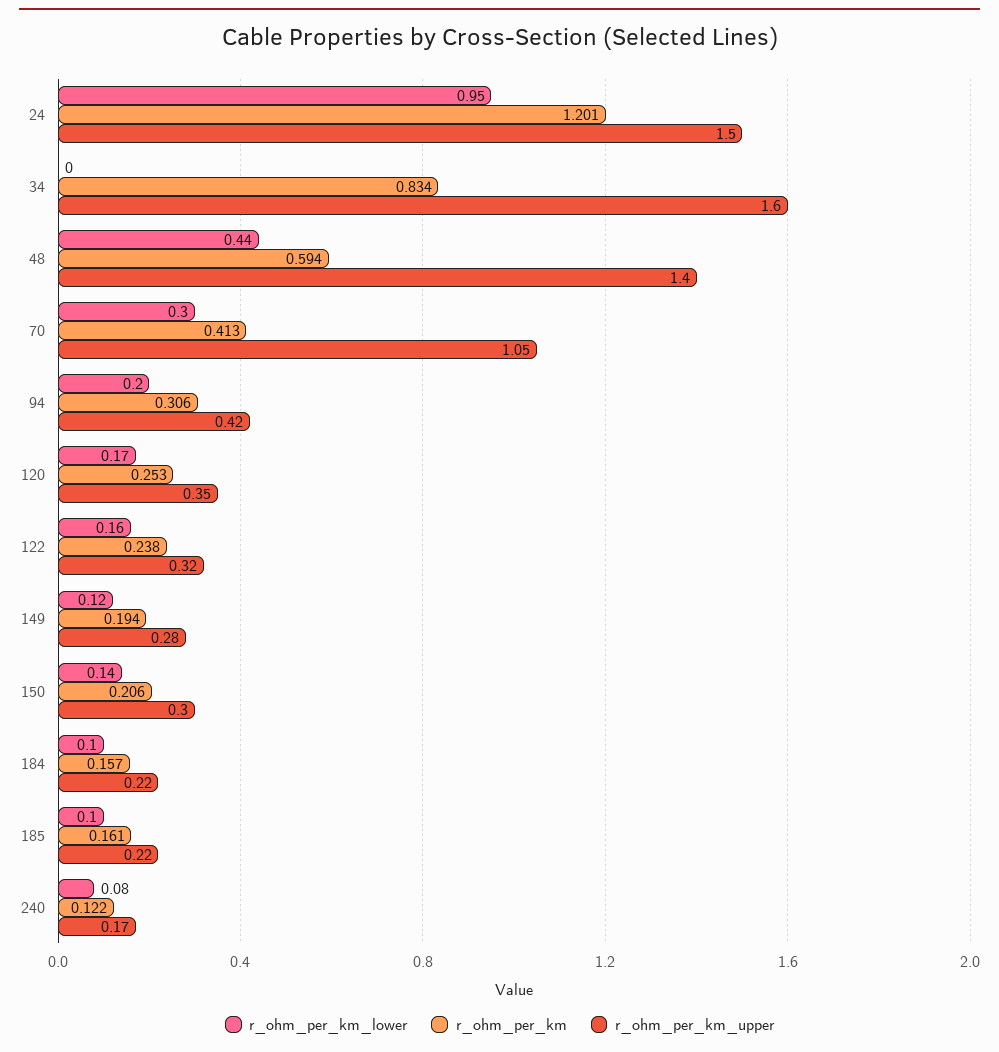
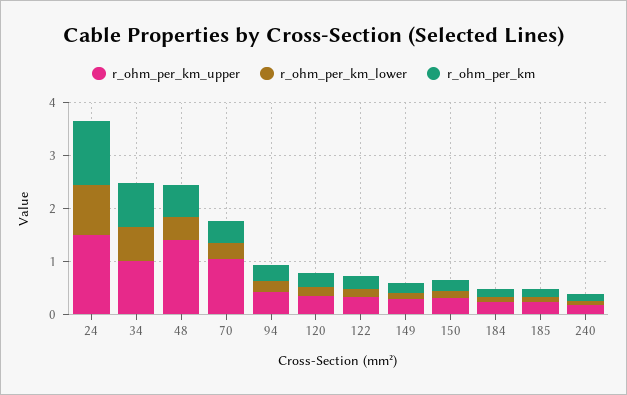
  {
    "r_ohm_per_km_lower": {
      "24": 0.95,
-     "34": 0,
+     "34": 0.6,
      "48": 0.44,
      "70": 0.3,
      "94": 0.2,
      "120": 0.17,
      "122": 0.16,
      "149": 0.12,
      "150": 0.14,
      "184": 0.1,
      "185": 0.1,
      "240": 0.08
    },
    "r_ohm_per_km": {
      "24": 1.201,
      "34": 0.834,
      "48": 0.594,
      "70": 0.413,
      "94": 0.306,
      "120": 0.253,
      "122": 0.238,
      "149": 0.194,
      "150": 0.206,
      "184": 0.157,
      "185": 0.161,
      "240": 0.122
    },
    "r_ohm_per_km_upper": {
      "24": 1.5,
-     "34": 1.6,
+     "34": 1,
      "48": 1.4,
      "70": 1.05,
      "94": 0.42,
      "120": 0.35,
      "122": 0.32,
      "149": 0.28,
      "150": 0.3,
      "184": 0.22,
      "185": 0.22,
      "240": 0.17
    }
  }

